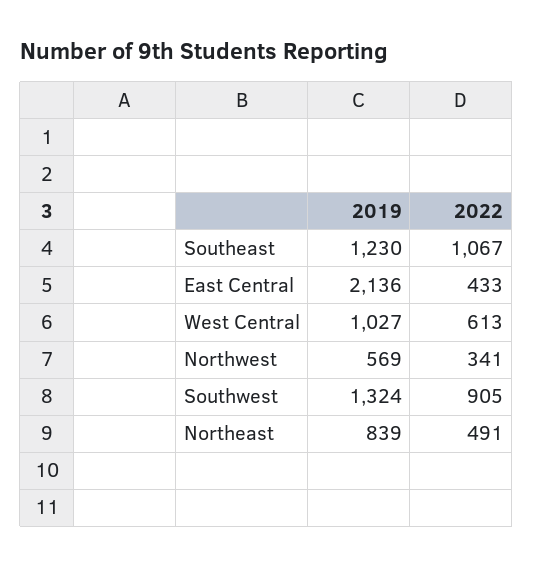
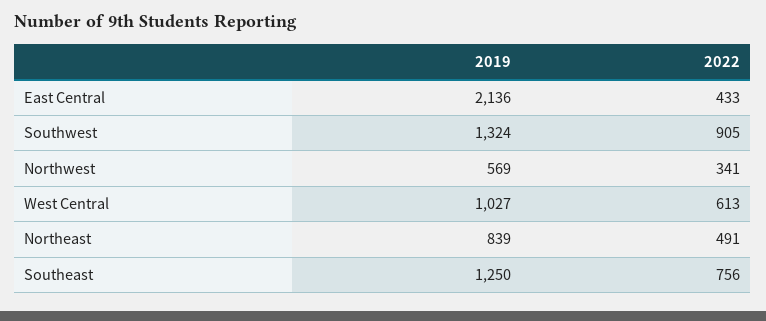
  {
    "2019": {
-     "Southeast": 1230,
+     "Southeast": 1250,
      "East Central": 2136,
      "West Central": 1027,
      "Northwest": 569,
      "Southwest": 1324,
      "Northeast": 839
    },
    "2022": {
-     "Southeast": 1067,
+     "Southeast": 756,
      "East Central": 433,
      "West Central": 613,
      "Northwest": 341,
      "Southwest": 905,
      "Northeast": 491
    }
  }

